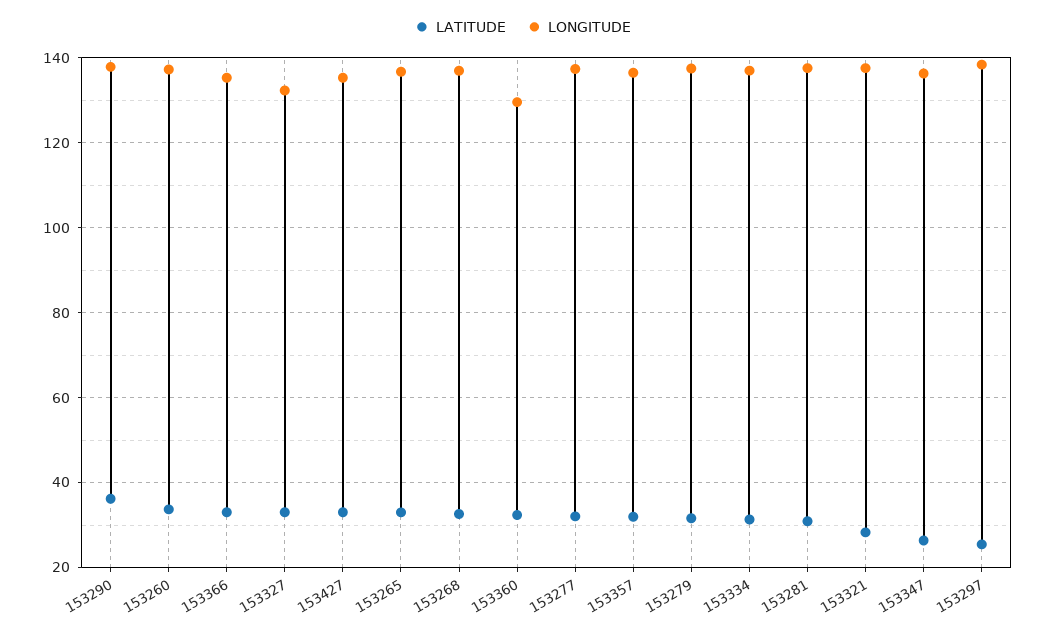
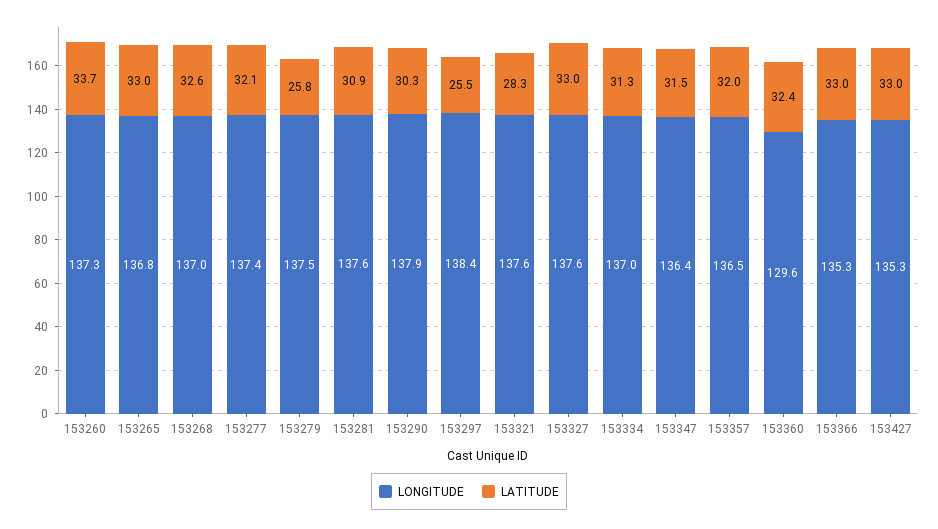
  {
    "LATITUDE": {
-     "153290": 36,
+     "153290": 30.3,
      "153260": 33.7,
      "153366": 33,
      "153327": 33,
      "153427": 33,
      "153265": 33,
      "153268": 32.6,
      "153360": 32.4,
      "153277": 32.1,
      "153357": 32,
-     "153279": 32,
+     "153279": 25.8,
      "153334": 31.3,
      "153281": 30.9,
      "153321": 28.3,
-     "153347": 26,
+     "153347": 31.5,
      "153297": 25.5
    },
    "LONGITUDE": {
      "153290": 137.9,
      "153260": 137.3,
      "153366": 135.3,
-     "153327": 132,
+     "153327": 137.6,
      "153427": 135.3,
      "153265": 136.8,
      "153268": 137,
      "153360": 129.6,
      "153277": 137.4,
      "153357": 136.5,
      "153279": 137.5,
      "153334": 137,
      "153281": 137.6,
      "153321": 137.6,
      "153347": 136.4,
      "153297": 138.4
    }
  }

